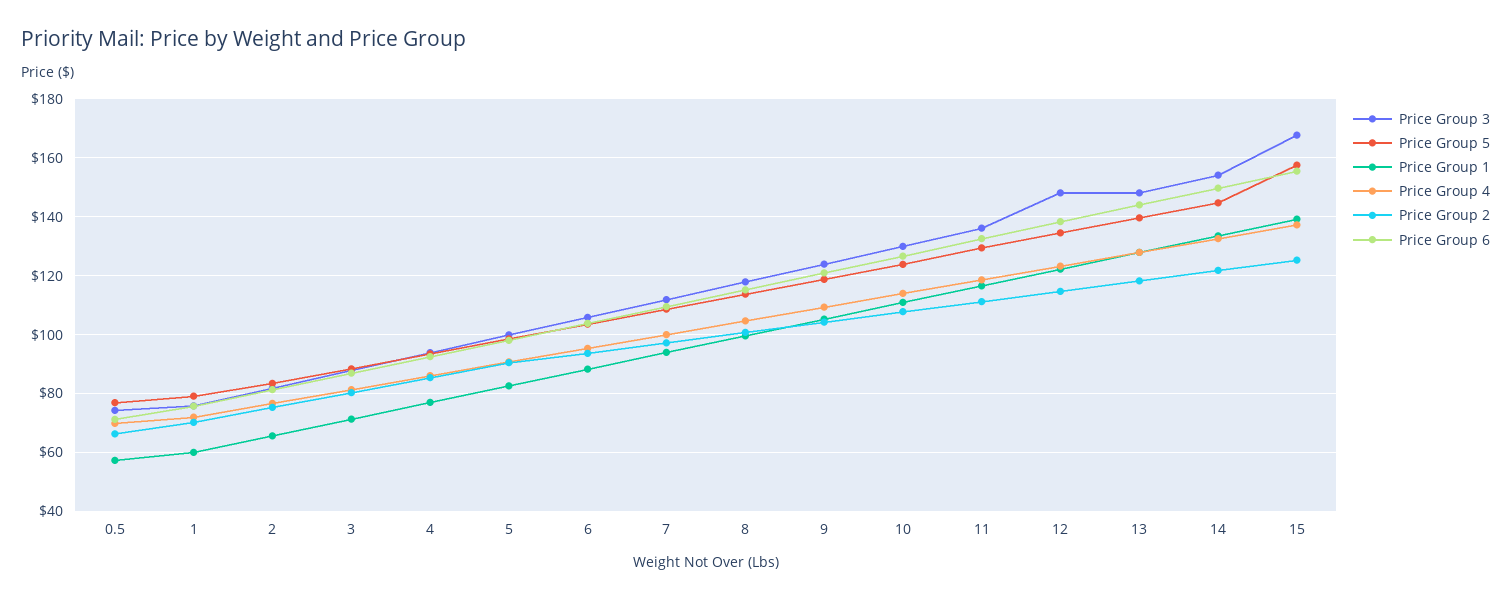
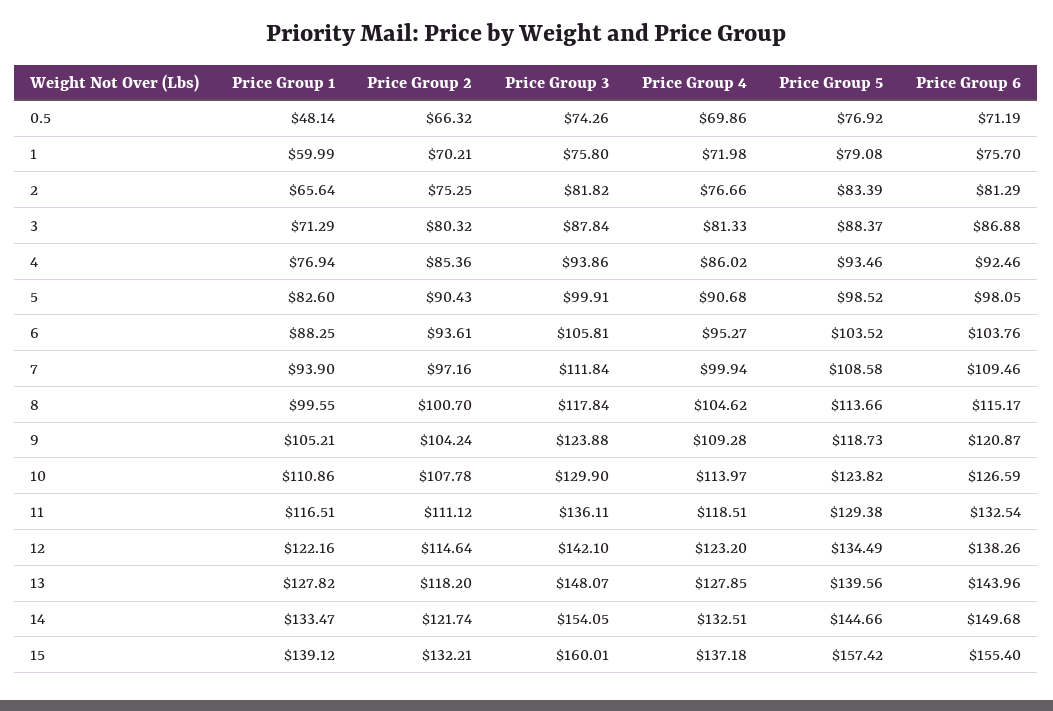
  {
    "Price Group 3": {
      "0.5": 74.26,
      "1": 75.8,
      "2": 81.82,
      "3": 87.84,
      "4": 93.86,
      "5": 99.91,
      "6": 105.81,
      "7": 111.84,
      "8": 117.84,
      "9": 123.88,
      "10": 129.9,
      "11": 136.11,
-     "12": 147.5,
+     "12": 142.1,
      "13": 148.07,
      "14": 154.05,
-     "15": 167.5
+     "15": 160.01
    },
    "Price Group 5": {
      "0.5": 76.92,
      "1": 79.08,
      "2": 83.39,
      "3": 88.37,
      "4": 93.46,
      "5": 98.52,
      "6": 103.52,
      "7": 108.58,
      "8": 113.66,
      "9": 118.73,
      "10": 123.82,
      "11": 129.38,
      "12": 134.49,
      "13": 139.56,
      "14": 144.66,
      "15": 157.42
    },
    "Price Group 1": {
-     "0.5": 57.5,
+     "0.5": 48.14,
      "1": 59.99,
      "2": 65.64,
      "3": 71.29,
      "4": 76.94,
      "5": 82.6,
      "6": 88.25,
      "7": 93.9,
      "8": 99.55,
      "9": 105.21,
      "10": 110.86,
      "11": 116.51,
      "12": 122.16,
      "13": 127.82,
      "14": 133.47,
      "15": 139.12
    },
    "Price Group 4": {
      "0.5": 69.86,
      "1": 71.98,
      "2": 76.66,
      "3": 81.33,
      "4": 86.02,
      "5": 90.68,
      "6": 95.27,
      "7": 99.94,
      "8": 104.62,
      "9": 109.28,
      "10": 113.97,
      "11": 118.51,
      "12": 123.2,
      "13": 127.85,
      "14": 132.51,
      "15": 137.18
    },
    "Price Group 2": {
      "0.5": 66.32,
      "1": 70.21,
      "2": 75.25,
      "3": 80.32,
      "4": 85.36,
      "5": 90.43,
      "6": 93.61,
      "7": 97.16,
      "8": 100.7,
      "9": 104.24,
      "10": 107.78,
      "11": 111.12,
      "12": 114.64,
      "13": 118.2,
      "14": 121.74,
-     "15": 125
+     "15": 132.21
    },
    "Price Group 6": {
      "0.5": 71.19,
      "1": 75.7,
      "2": 81.29,
      "3": 86.88,
      "4": 92.46,
      "5": 98.05,
      "6": 103.76,
      "7": 109.46,
      "8": 115.17,
      "9": 120.87,
      "10": 126.59,
      "11": 132.54,
      "12": 138.26,
      "13": 143.96,
      "14": 149.68,
      "15": 155.4
    }
  }

